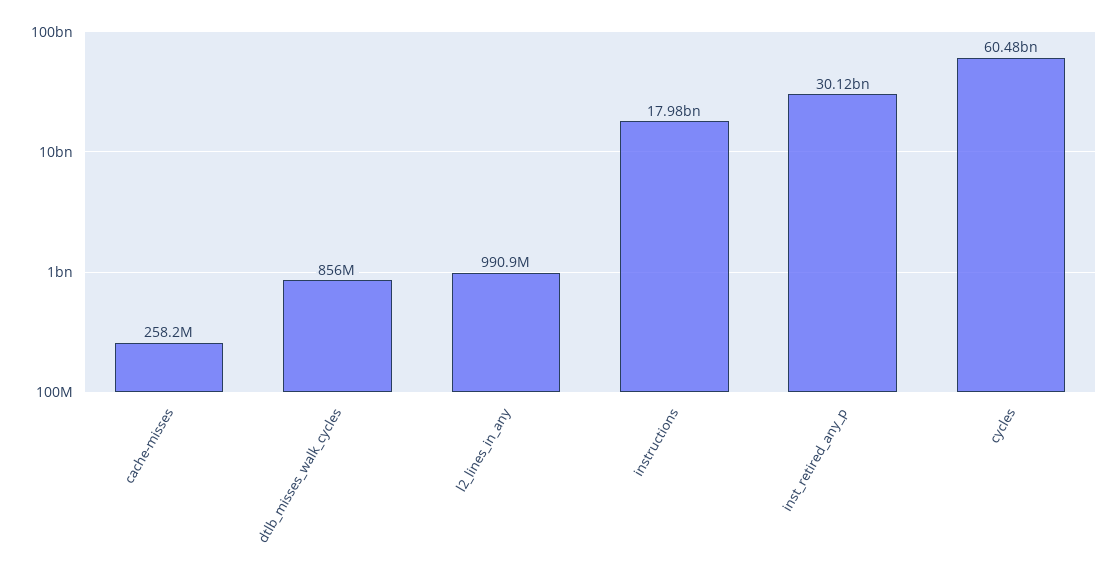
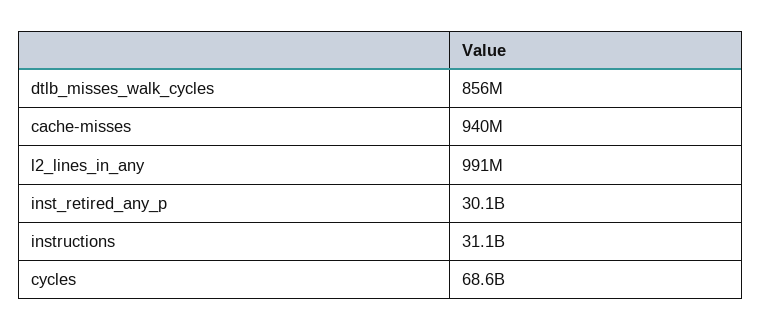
  {
-   "cache-misses": 258200000,
+   "cache-misses": 940000000,
    "dtlb_misses_walk_cycles": 856000000,
    "l2_lines_in_any": 990900000,
-   "instructions": 17980000000,
+   "instructions": 31100000000,
    "inst_retired_any_p": 30120000000,
-   "cycles": 60480000000
+   "cycles": 68600000000
  }

